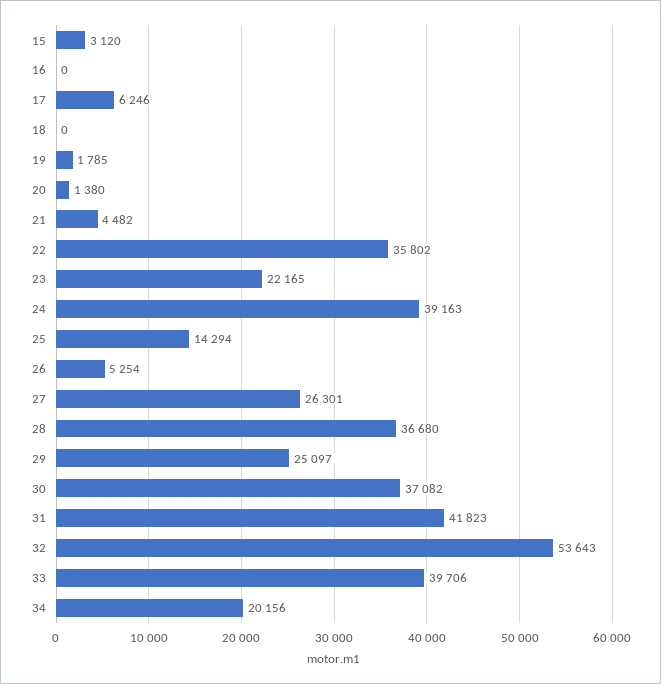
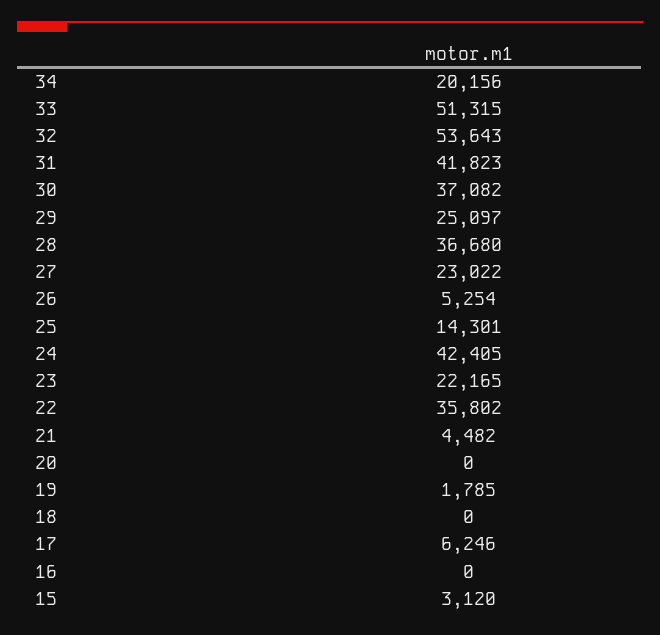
  {
    "15": 3120,
    "16": 0,
    "17": 6246,
    "18": 0,
    "19": 1785,
-   "20": 1380,
+   "20": 0,
    "21": 4482,
    "22": 35802,
    "23": 22165,
-   "24": 39163,
+   "24": 42405,
-   "25": 14294,
+   "25": 14301,
    "26": 5254,
-   "27": 26301,
+   "27": 23022,
    "28": 36680,
    "29": 25097,
    "30": 37082,
    "31": 41823,
    "32": 53643,
-   "33": 39706,
+   "33": 51315,
    "34": 20156
  }

